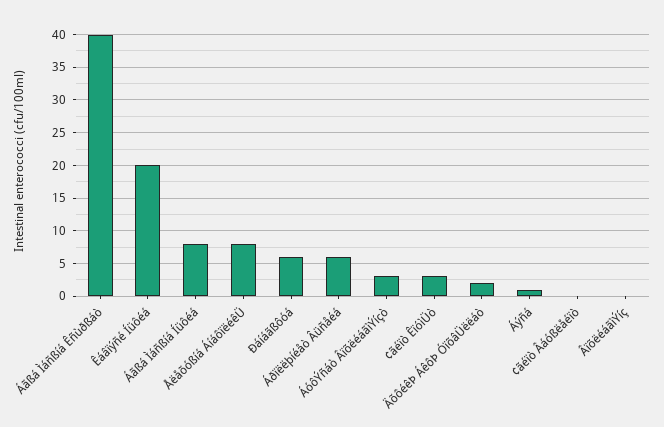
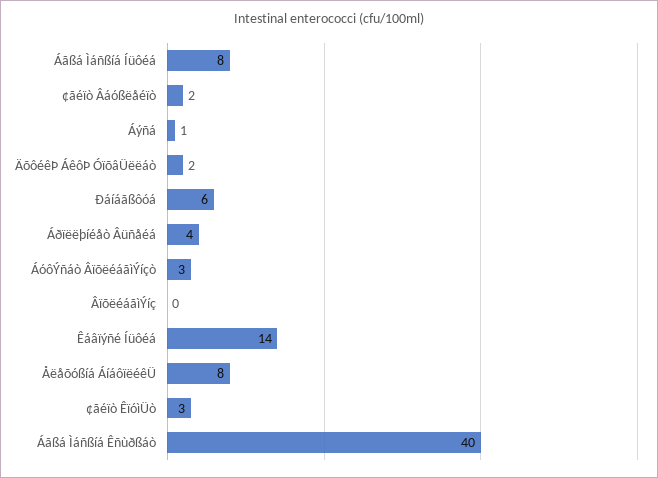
  {
    "Áãßá Ìáñßíá Êñùðßáò": 40,
-   "Êáâïýñé Íüôéá": 20,
+   "Êáâïýñé Íüôéá": 14,
    "Áãßá Ìáñßíá Íüôéá": 8,
    "Åëåõóßíá ÁíáôïëéêÜ": 8,
    "Ðáíáãßôóá": 6,
-   "Áðïëëþíéåò Âüñåéá": 6,
+   "Áðïëëþíéåò Âüñåéá": 4,
    "ÁóôÝñáò ÂïõëéáãìÝíçò": 3,
    "¢ãéïò ÊïóìÜò": 3,
    "ÄõôéêÞ ÁêôÞ ÓïõâÜëëáò": 2,
    "Áýñá": 1,
-   "¢ãéïò Âáóßëåéïò": 0,
+   "¢ãéïò Âáóßëåéïò": 2,
    "ÂïõëéáãìÝíç": 0
  }

